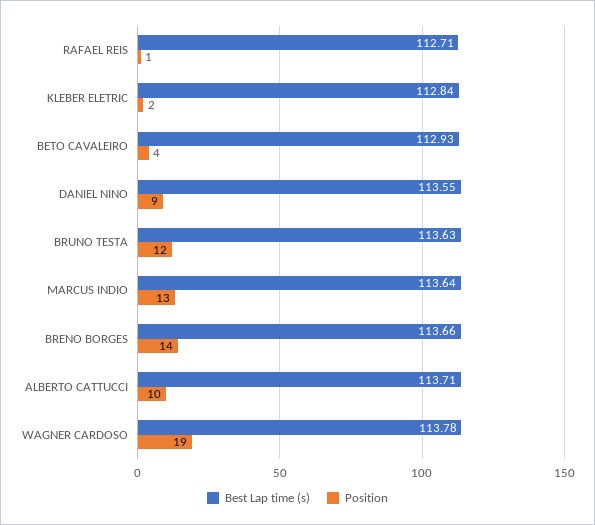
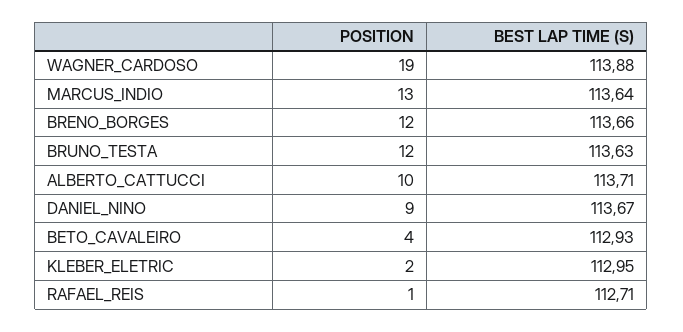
  {
    "Best Lap time (s)": {
      "RAFAEL REIS": 112.71,
-     "KLEBER ELETRIC": 112.84,
+     "KLEBER ELETRIC": 112.95,
      "BETO CAVALEIRO": 112.93,
-     "DANIEL NINO": 113.55,
+     "DANIEL NINO": 113.67,
      "BRUNO TESTA": 113.63,
      "MARCUS INDIO": 113.64,
      "BRENO BORGES": 113.66,
      "ALBERTO CATTUCCI": 113.71,
-     "WAGNER CARDOSO": 113.78
+     "WAGNER CARDOSO": 113.88
    },
    "Position": {
      "RAFAEL REIS": 1,
      "KLEBER ELETRIC": 2,
      "BETO CAVALEIRO": 4,
      "DANIEL NINO": 9,
      "BRUNO TESTA": 12,
      "MARCUS INDIO": 13,
-     "BRENO BORGES": 14,
+     "BRENO BORGES": 12,
      "ALBERTO CATTUCCI": 10,
      "WAGNER CARDOSO": 19
    }
  }

